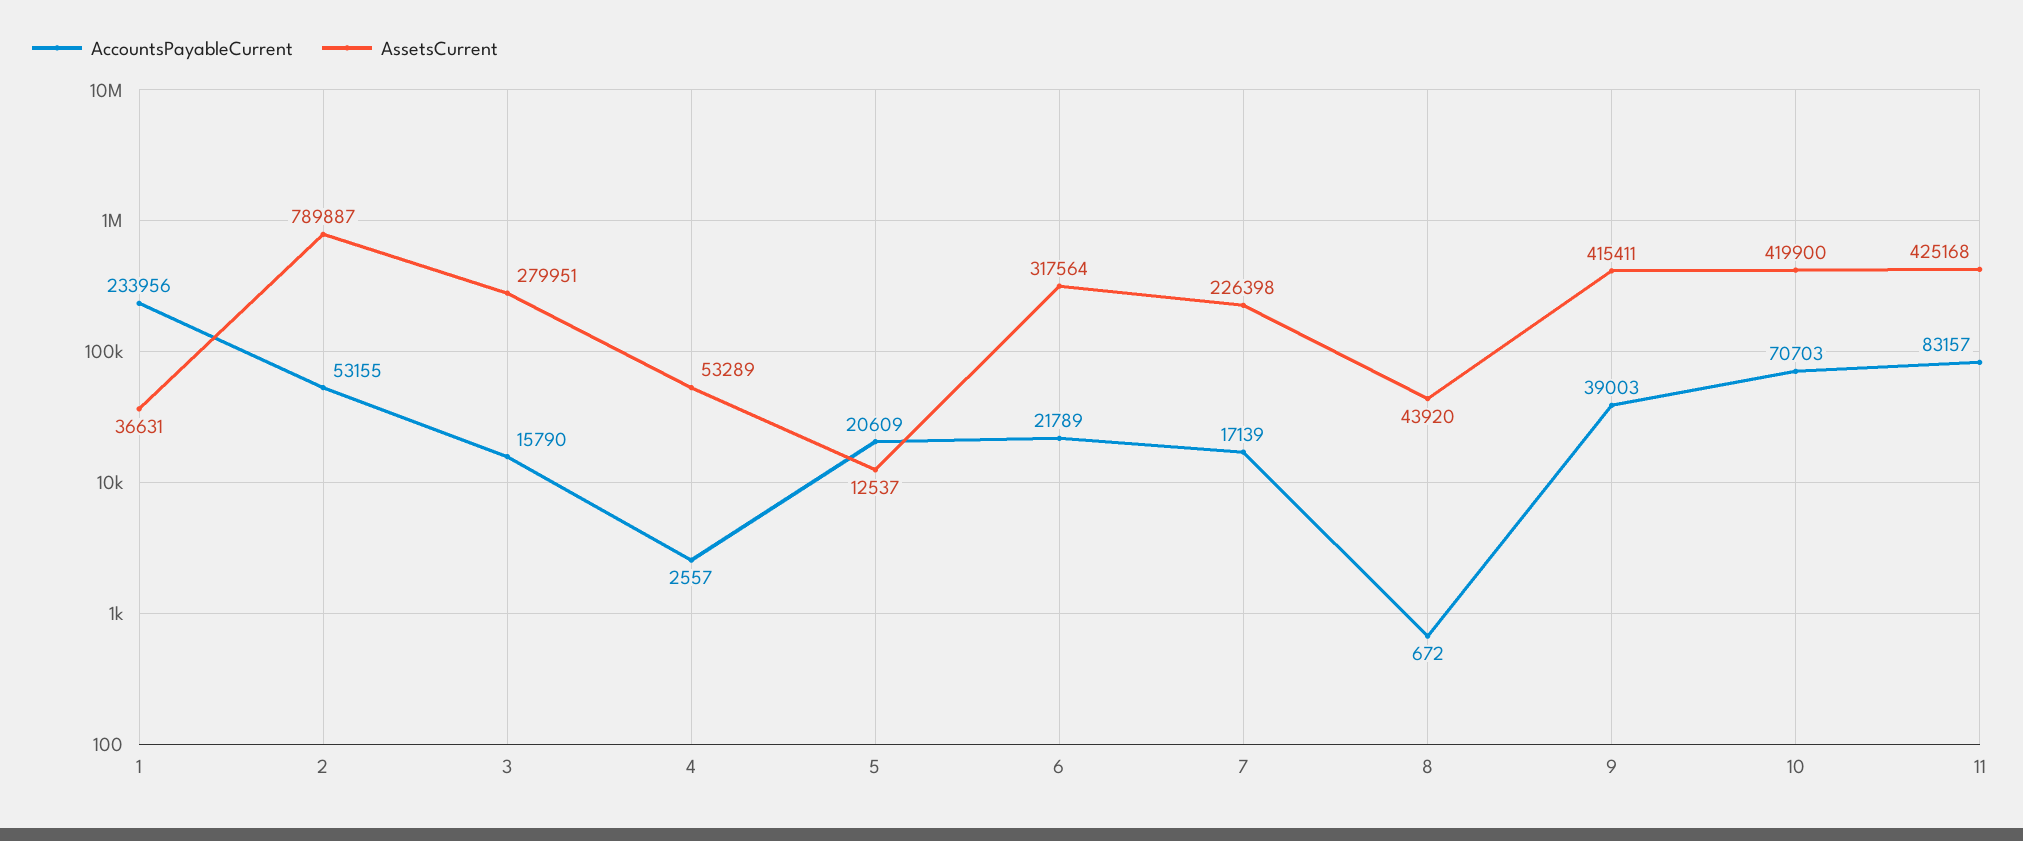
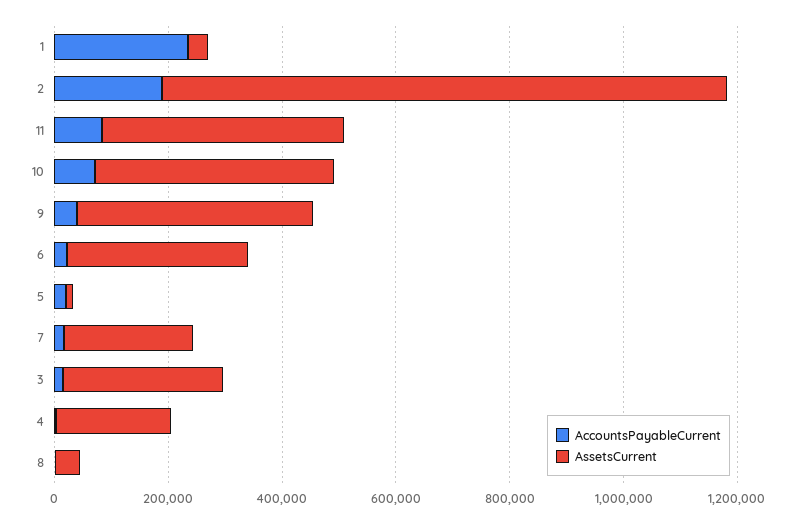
  {
    "AccountsPayableCurrent": {
      "1": 233956,
-     "2": 53155,
+     "2": 200000,
      "3": 15790,
      "4": 2557,
      "5": 20609,
      "6": 21789,
      "7": 17139,
      "8": 672,
      "9": 39003,
      "10": 70703,
      "11": 83157
    },
    "AssetsCurrent": {
      "1": 36631,
-     "2": 789887,
+     "2": 1000000,
      "3": 279951,
-     "4": 53289,
+     "4": 200000,
      "5": 12537,
      "6": 317564,
      "7": 226398,
      "8": 43920,
      "9": 415411,
      "10": 419900,
      "11": 425168
    }
  }

